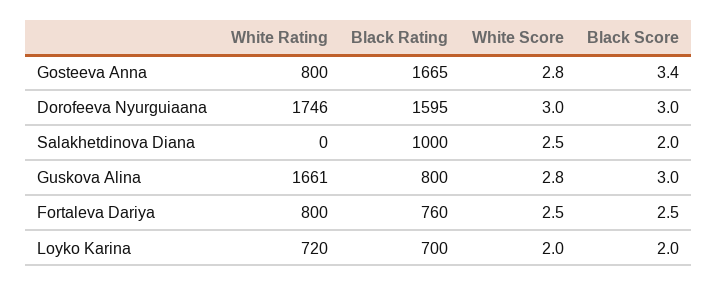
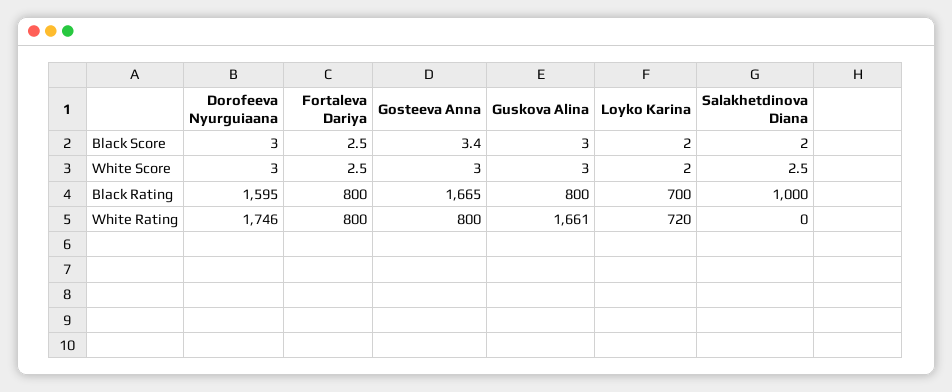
  {
    "White Rating": {
      "Gosteeva Anna": 800,
      "Dorofeeva Nyurguiaana": 1746,
      "Salakhetdinova Diana": 0,
      "Guskova Alina": 1661,
      "Fortaleva Dariya": 800,
      "Loyko Karina": 720
    },
    "Black Rating": {
      "Gosteeva Anna": 1665,
      "Dorofeeva Nyurguiaana": 1595,
      "Salakhetdinova Diana": 1000,
      "Guskova Alina": 800,
-     "Fortaleva Dariya": 760,
+     "Fortaleva Dariya": 800,
      "Loyko Karina": 700
    },
    "White Score": {
-     "Gosteeva Anna": 2.8,
+     "Gosteeva Anna": 3,
      "Dorofeeva Nyurguiaana": 3,
      "Salakhetdinova Diana": 2.5,
-     "Guskova Alina": 2.8,
+     "Guskova Alina": 3,
      "Fortaleva Dariya": 2.5,
      "Loyko Karina": 2
    },
    "Black Score": {
      "Gosteeva Anna": 3.4,
      "Dorofeeva Nyurguiaana": 3,
      "Salakhetdinova Diana": 2,
      "Guskova Alina": 3,
      "Fortaleva Dariya": 2.5,
      "Loyko Karina": 2
    }
  }

